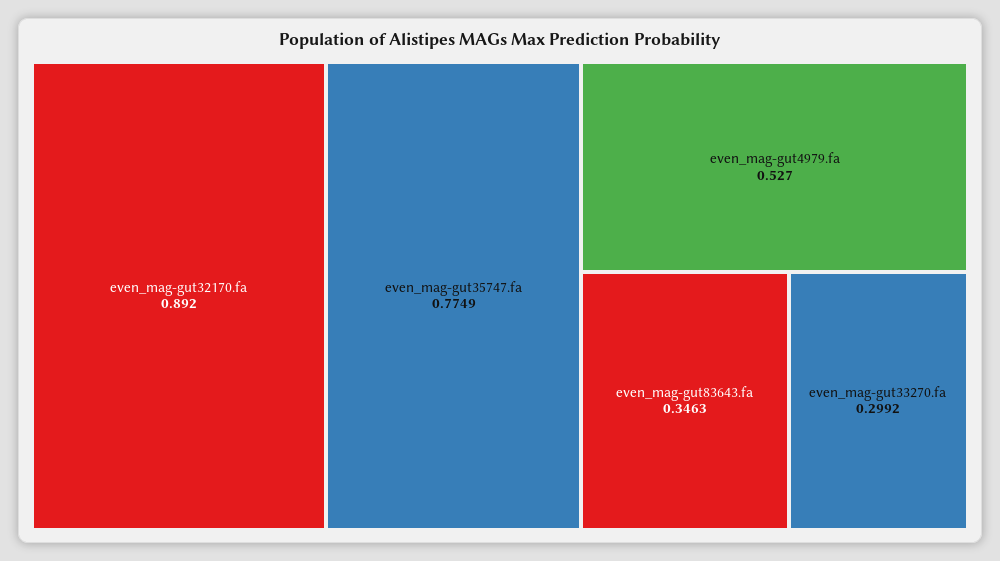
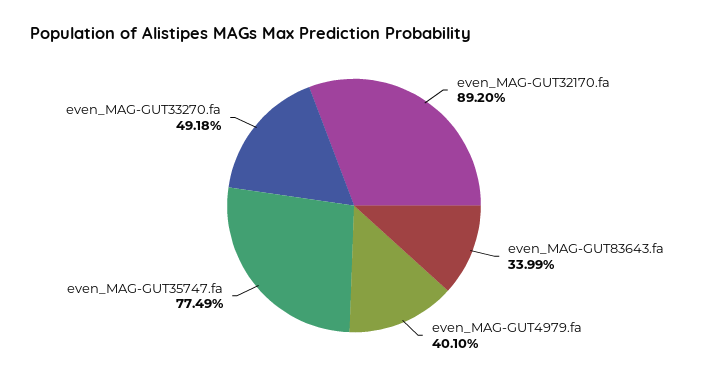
  {
    "even_mag-gut32170.fa": 0.892,
    "even_mag-gut35747.fa": 0.7749,
-   "even_mag-gut4979.fa": 0.527,
+   "even_mag-gut4979.fa": 0.401,
-   "even_mag-gut83643.fa": 0.3463,
+   "even_mag-gut83643.fa": 0.3399,
-   "even_mag-gut33270.fa": 0.2992
+   "even_mag-gut33270.fa": 0.4918
  }

